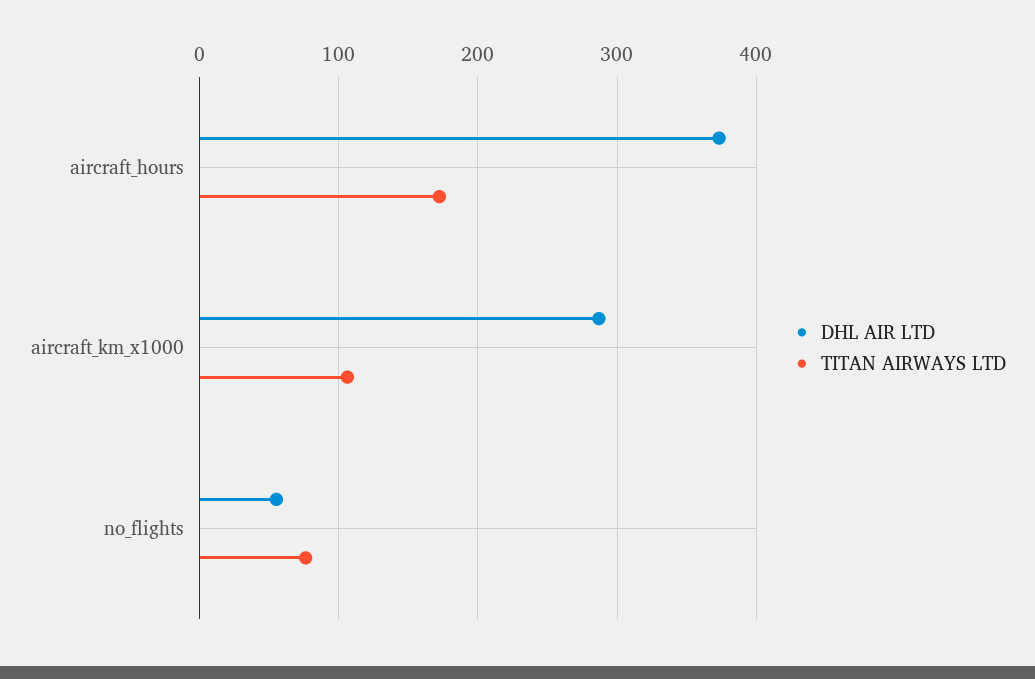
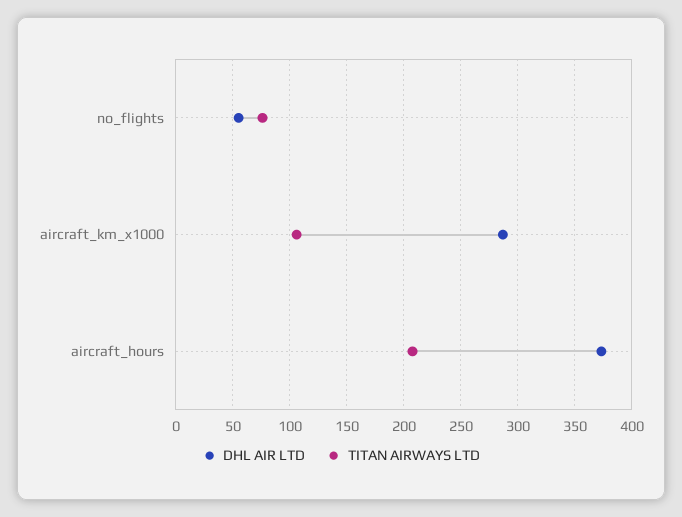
  {
    "DHL AIR LTD": {
      "aircraft_hours": 370,
      "aircraft_km_x1000": 290,
      "no_flights": 60
    },
    "TITAN AIRWAYS LTD": {
-     "aircraft_hours": 170,
+     "aircraft_hours": 210,
      "aircraft_km_x1000": 110,
      "no_flights": 80
    }
  }

